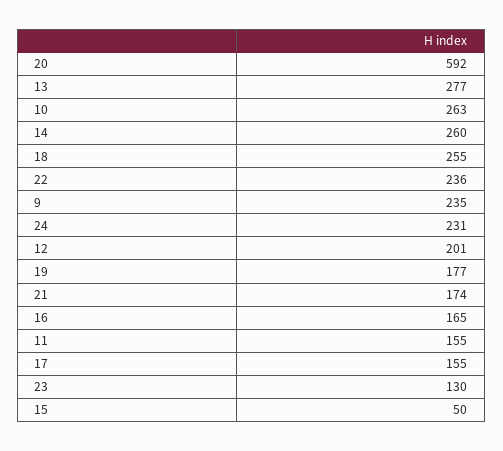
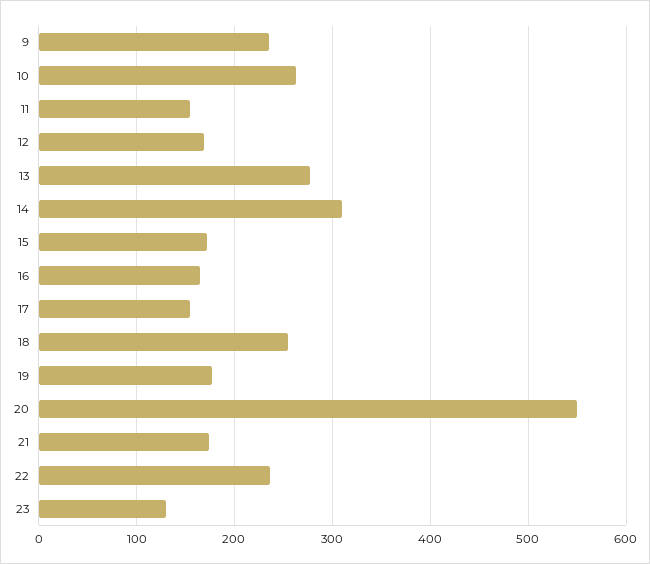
  {
-   "20": 592,
+   "20": 550,
    "13": 277,
    "10": 263,
-   "14": 260,
+   "14": 310,
    "18": 255,
    "22": 236,
    "9": 235,
-   "24": 231,
-   "12": 201,
+   "12": 170,
    "19": 177,
    "21": 174,
    "16": 165,
    "11": 155,
    "17": 155,
    "23": 130,
-   "15": 50
+   "15": 170
  }

